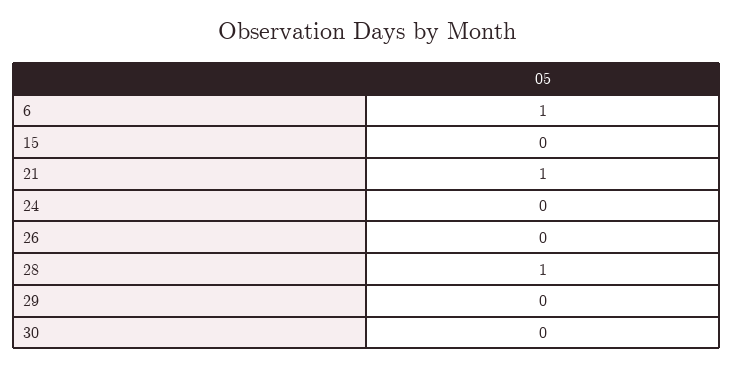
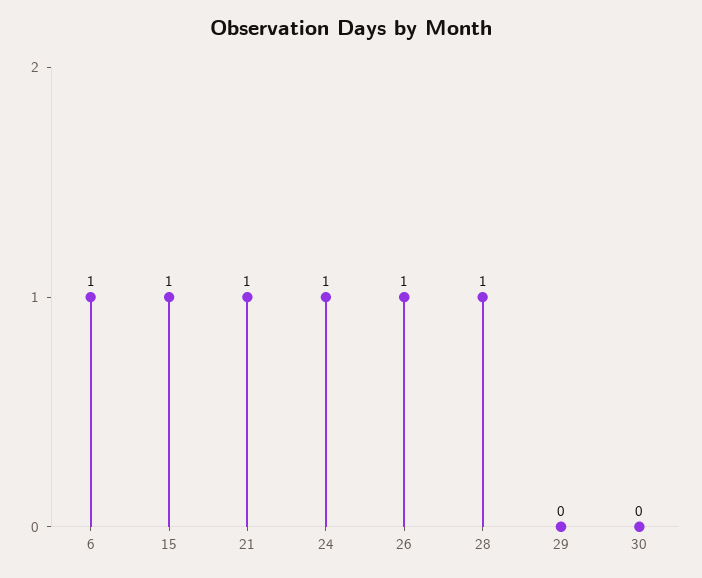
  {
    "6": 1,
-   "15": 0,
+   "15": 1,
    "21": 1,
-   "24": 0,
+   "24": 1,
-   "26": 0,
+   "26": 1,
    "28": 1,
    "29": 0,
    "30": 0
  }

